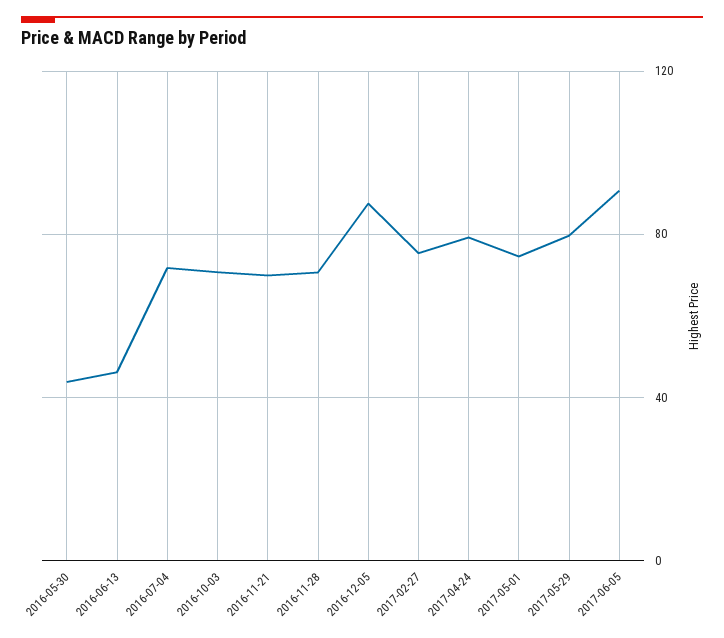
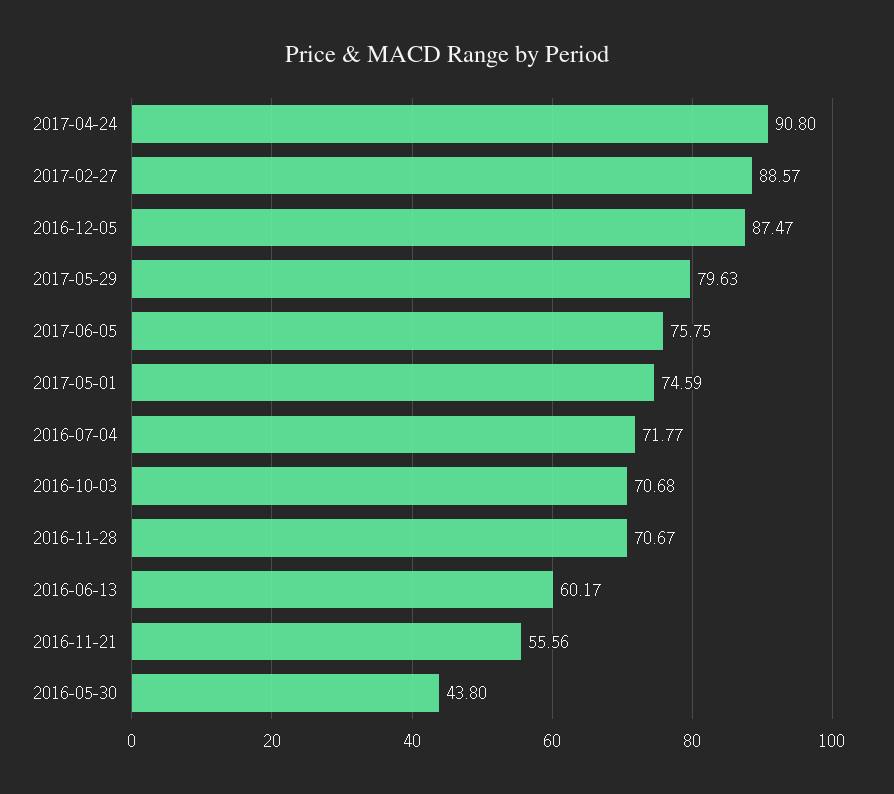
  {
    "2016-05-30": 43.8,
-   "2016-06-13": 45,
+   "2016-06-13": 60.17,
    "2016-07-04": 71.77,
    "2016-10-03": 70.68,
-   "2016-11-21": 70,
+   "2016-11-21": 55.56,
    "2016-11-28": 70.67,
    "2016-12-05": 87.47,
-   "2017-02-27": 75,
+   "2017-02-27": 88.57,
-   "2017-04-24": 80,
+   "2017-04-24": 90.8,
    "2017-05-01": 74.59,
    "2017-05-29": 79.63,
-   "2017-06-05": 90
+   "2017-06-05": 75.75
  }

